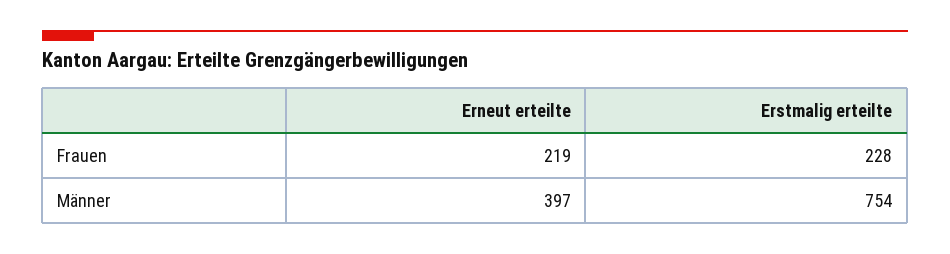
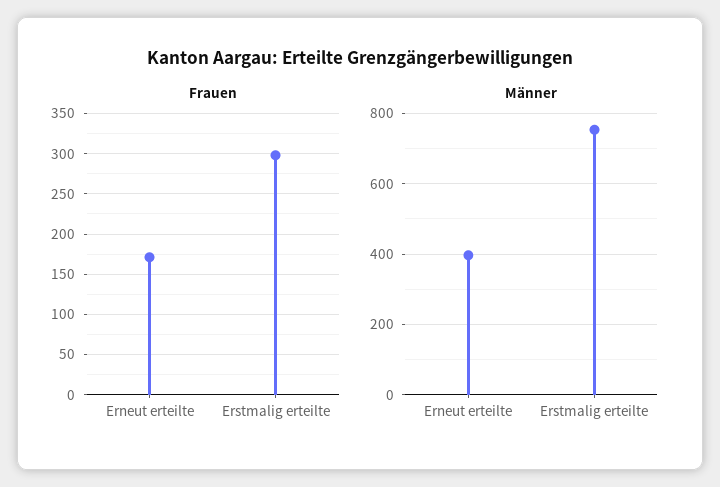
  {
    "Frauen": {
-     "Erneut erteilte": 219,
+     "Erneut erteilte": 170,
-     "Erstmalig erteilte": 228
+     "Erstmalig erteilte": 300
    },
    "Männer": {
      "Erneut erteilte": 397,
      "Erstmalig erteilte": 754
    }
  }

